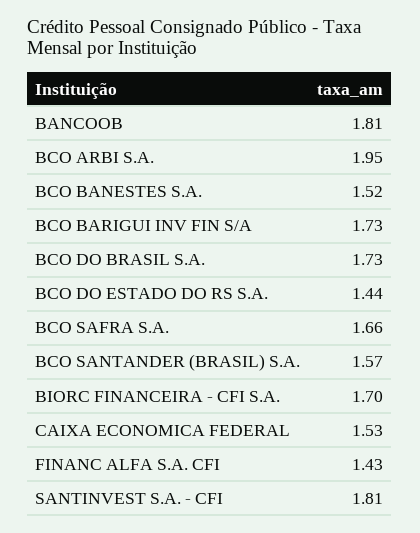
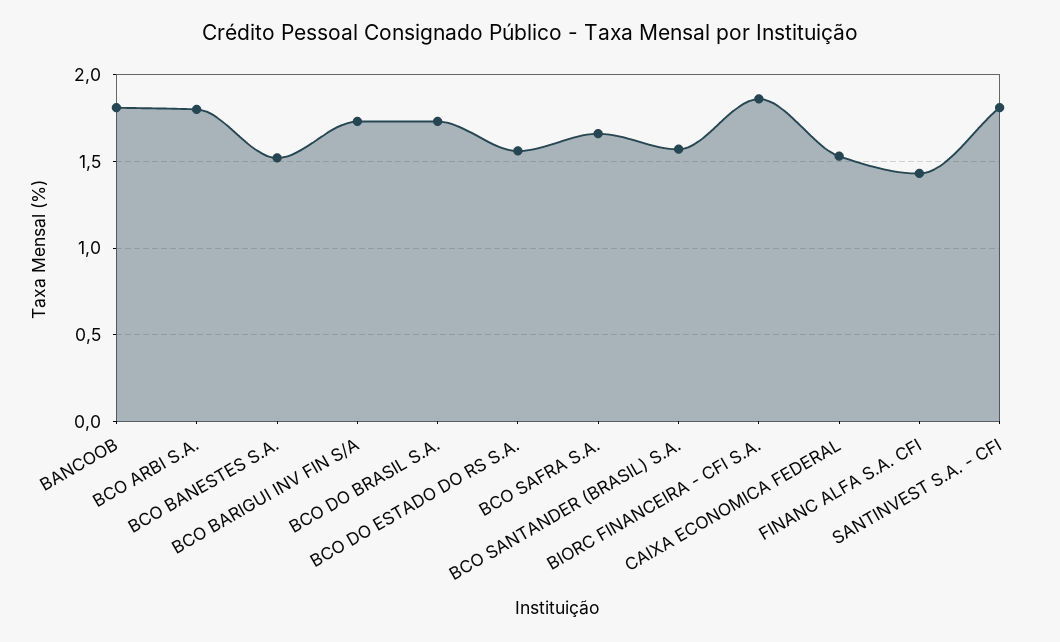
  {
    "BANCOOB": 1.81,
-   "BCO ARBI S.A.": 1.95,
+   "BCO ARBI S.A.": 1.8,
    "BCO BANESTES S.A.": 1.52,
    "BCO BARIGUI INV FIN S/A": 1.73,
    "BCO DO BRASIL S.A.": 1.73,
-   "BCO DO ESTADO DO RS S.A.": 1.44,
+   "BCO DO ESTADO DO RS S.A.": 1.55,
    "BCO SAFRA S.A.": 1.66,
    "BCO SANTANDER (BRASIL) S.A.": 1.57,
-   "BIORC FINANCEIRA - CFI S.A.": 1.7,
+   "BIORC FINANCEIRA - CFI S.A.": 1.85,
    "CAIXA ECONOMICA FEDERAL": 1.53,
    "FINANC ALFA S.A. CFI": 1.43,
    "SANTINVEST S.A. - CFI": 1.81
  }

